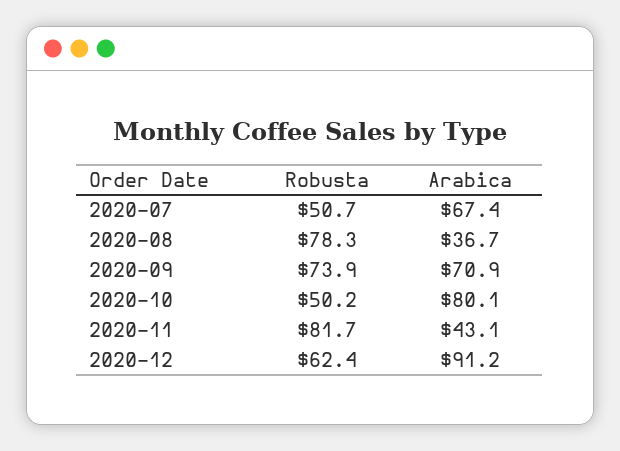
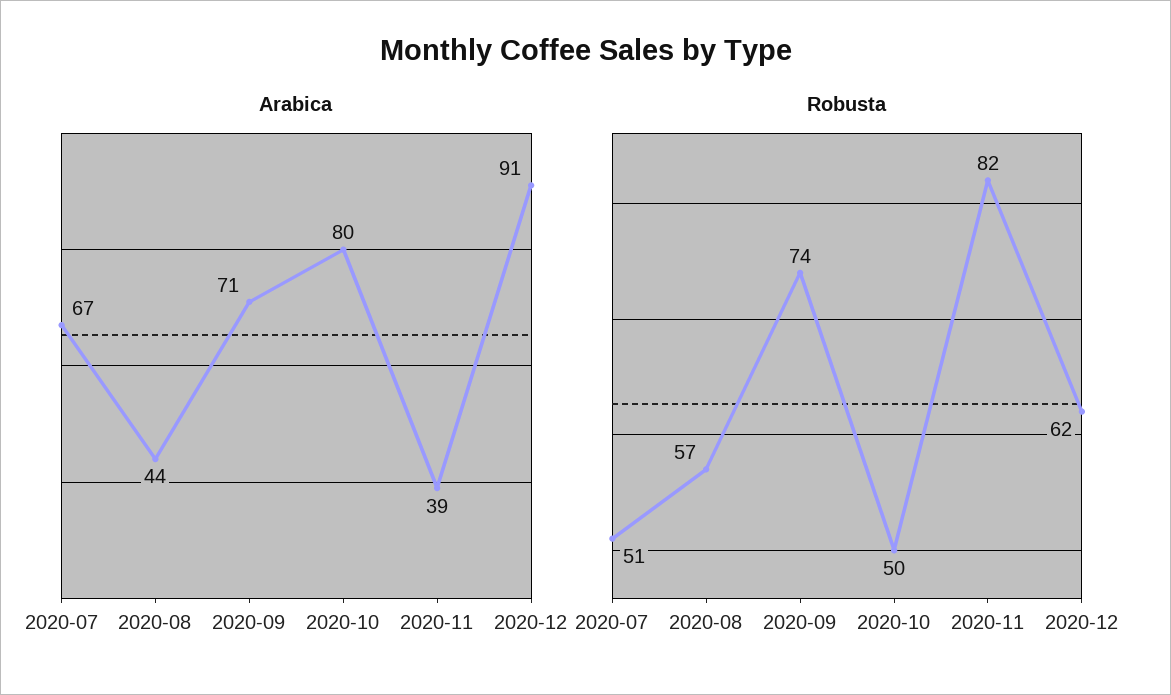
  {
    "Robusta": {
      "2020-07": 50.7,
-     "2020-08": 78.3,
+     "2020-08": 57,
      "2020-09": 73.9,
      "2020-10": 50.2,
      "2020-11": 81.7,
      "2020-12": 62.4
    },
    "Arabica": {
      "2020-07": 67.4,
-     "2020-08": 36.7,
+     "2020-08": 44,
      "2020-09": 70.9,
      "2020-10": 80.1,
-     "2020-11": 43.1,
+     "2020-11": 39,
      "2020-12": 91.2
    }
  }

